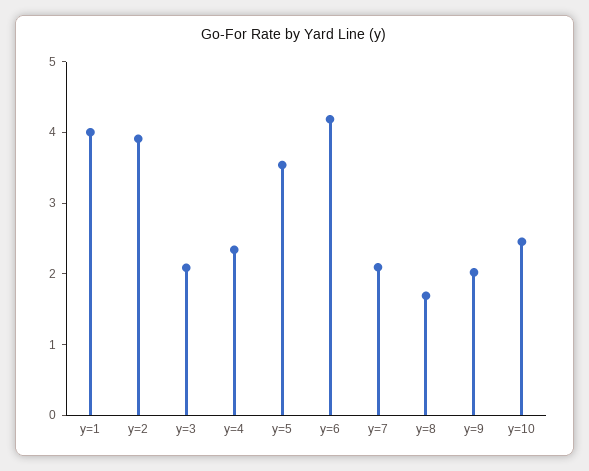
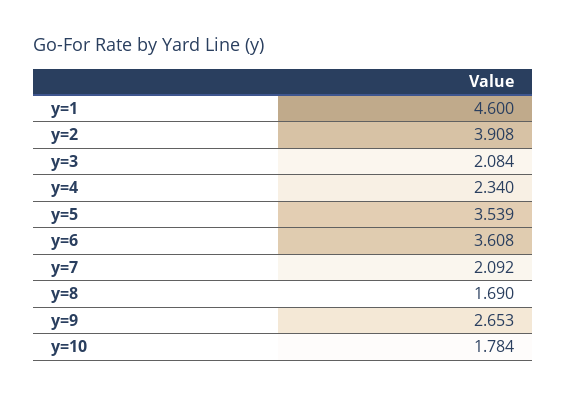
  {
-   "y=1": 4,
+   "y=1": 4.6,
    "y=2": 3.908,
    "y=3": 2.084,
    "y=4": 2.34,
    "y=5": 3.539,
-   "y=6": 4.2,
+   "y=6": 3.608,
    "y=7": 2.092,
    "y=8": 1.69,
-   "y=9": 2,
+   "y=9": 2.653,
-   "y=10": 2.4
+   "y=10": 1.784
  }

